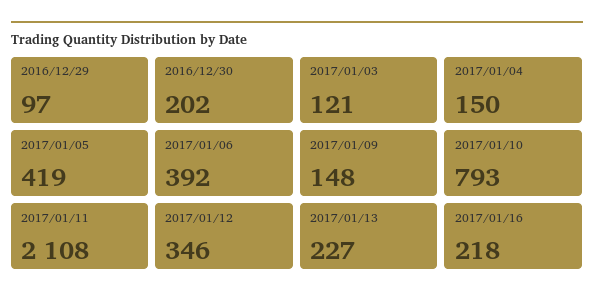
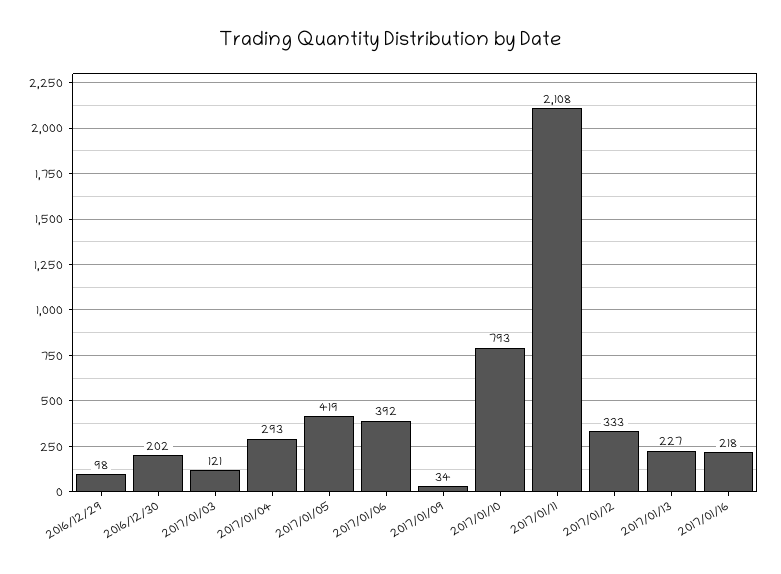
  {
-   "2016/12/29": 97,
+   "2016/12/29": 98,
    "2016/12/30": 202,
    "2017/01/03": 121,
-   "2017/01/04": 150,
+   "2017/01/04": 293,
    "2017/01/05": 419,
    "2017/01/06": 392,
-   "2017/01/09": 148,
+   "2017/01/09": 34,
    "2017/01/10": 793,
    "2017/01/11": 2108,
-   "2017/01/12": 346,
+   "2017/01/12": 333,
    "2017/01/13": 227,
    "2017/01/16": 218
  }

